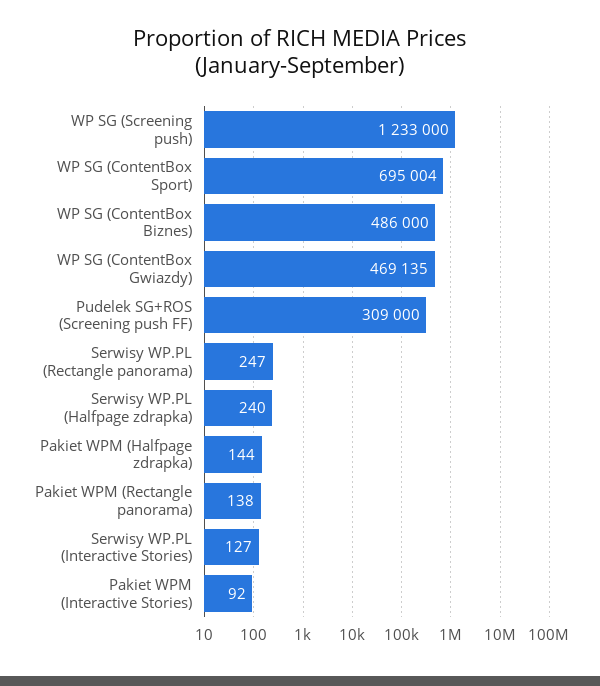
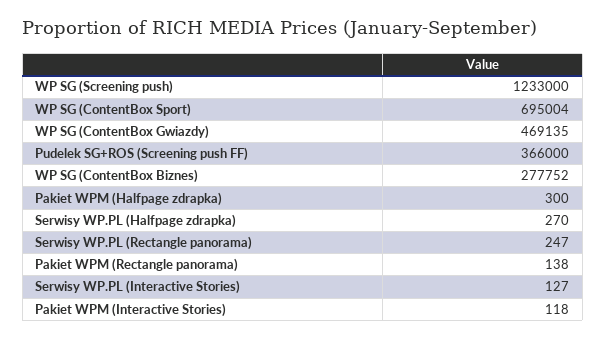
  {
    "WP SG (Screening push)": 1233000,
    "WP SG (ContentBox Sport)": 695004,
-   "WP SG (ContentBox Biznes)": 486000,
+   "WP SG (ContentBox Biznes)": 277752,
    "WP SG (ContentBox Gwiazdy)": 469135,
-   "Pudelek SG+ROS (Screening push FF)": 309000,
+   "Pudelek SG+ROS (Screening push FF)": 366000,
    "Serwisy WP.PL (Rectangle panorama)": 247,
-   "Serwisy WP.PL (Halfpage zdrapka)": 240,
+   "Serwisy WP.PL (Halfpage zdrapka)": 270,
-   "Pakiet WPM (Halfpage zdrapka)": 144,
+   "Pakiet WPM (Halfpage zdrapka)": 300,
    "Pakiet WPM (Rectangle panorama)": 138,
    "Serwisy WP.PL (Interactive Stories)": 127,
-   "Pakiet WPM (Interactive Stories)": 92
+   "Pakiet WPM (Interactive Stories)": 118
  }

